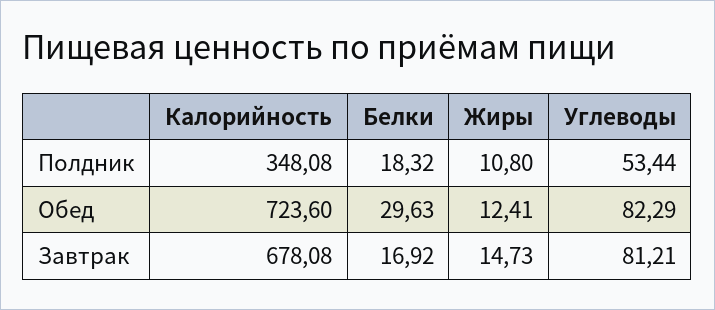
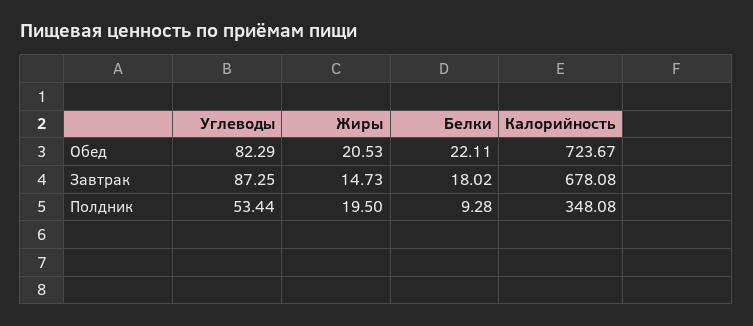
  {
    "Калорийность": {
      "Полдник": 348.08,
-     "Обед": 723.6,
+     "Обед": 723.67,
      "Завтрак": 678.08
    },
    "Белки": {
-     "Полдник": 18.32,
+     "Полдник": 9.28,
-     "Обед": 29.63,
+     "Обед": 22.11,
-     "Завтрак": 16.92
+     "Завтрак": 18.02
    },
    "Жиры": {
-     "Полдник": 10.8,
+     "Полдник": 19.5,
-     "Обед": 12.41,
+     "Обед": 20.53,
      "Завтрак": 14.73
    },
    "Углеводы": {
      "Полдник": 53.44,
      "Обед": 82.29,
-     "Завтрак": 81.21
+     "Завтрак": 87.25
    }
  }

